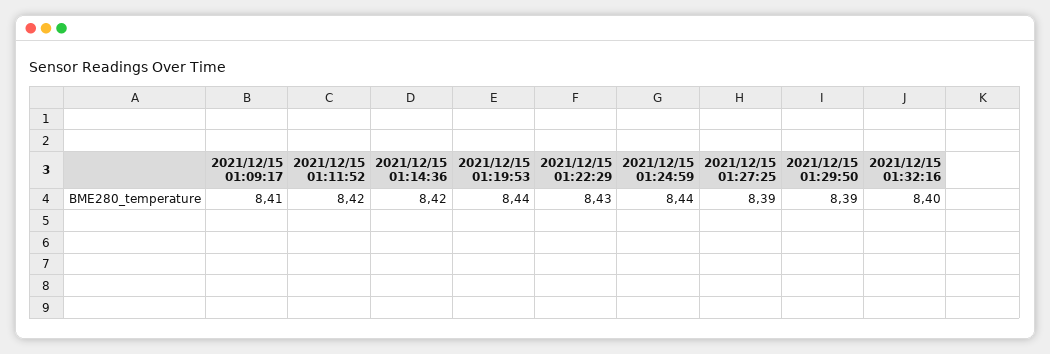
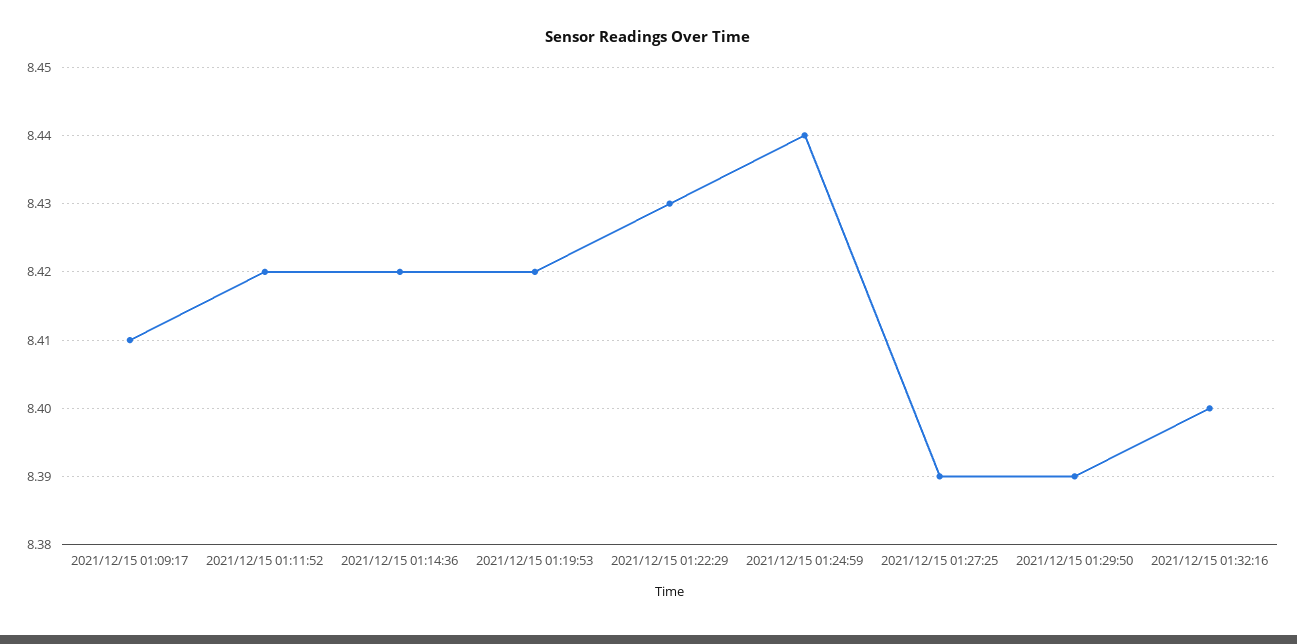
  {
    "2021/12/15 01:09:17": 8.41,
    "2021/12/15 01:11:52": 8.42,
    "2021/12/15 01:14:36": 8.42,
-   "2021/12/15 01:19:53": 8.44,
+   "2021/12/15 01:19:53": 8.42,
    "2021/12/15 01:22:29": 8.43,
    "2021/12/15 01:24:59": 8.44,
    "2021/12/15 01:27:25": 8.39,
    "2021/12/15 01:29:50": 8.39,
    "2021/12/15 01:32:16": 8.4
  }

